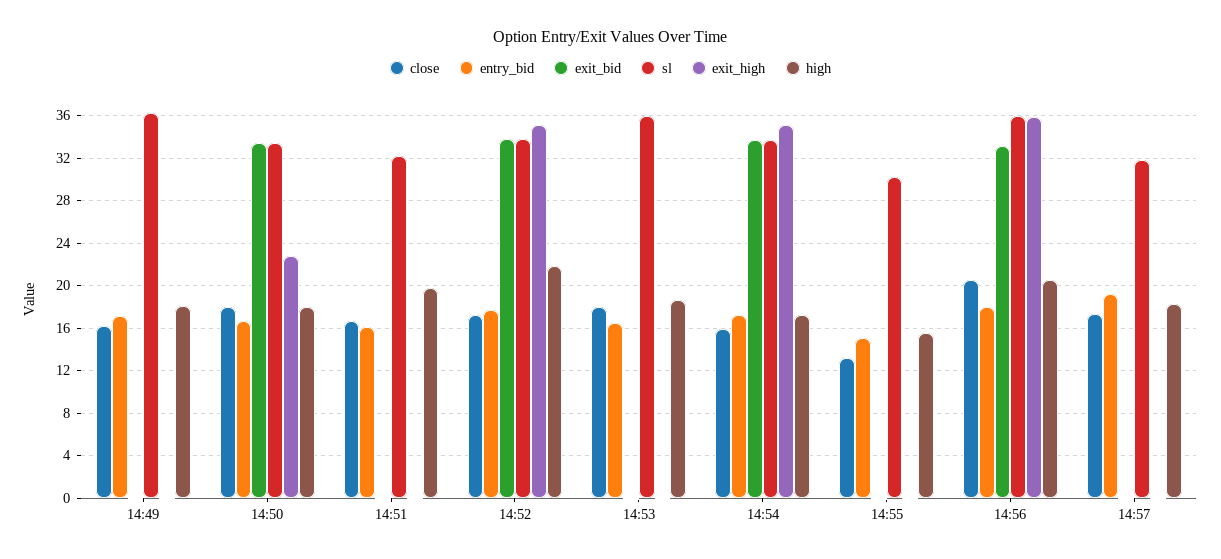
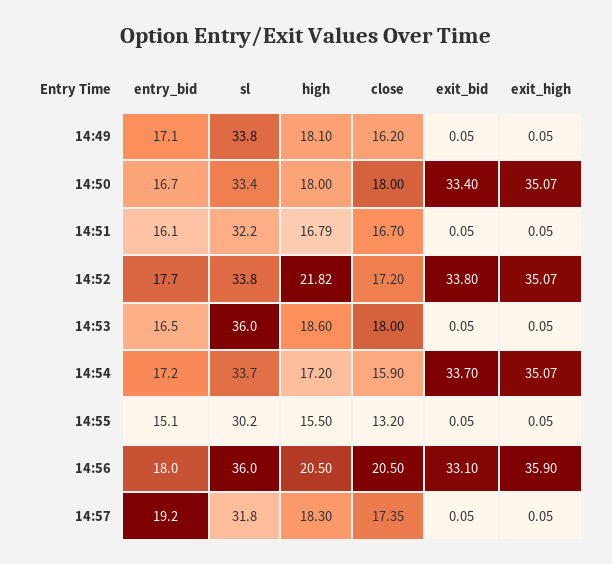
  {
    "close": {
      "14:49": 16.2,
      "14:50": 18,
      "14:51": 16.7,
      "14:52": 17.2,
      "14:53": 18,
      "14:54": 15.9,
      "14:55": 13.2,
      "14:56": 20.5,
      "14:57": 17.35
    },
    "entry_bid": {
      "14:49": 17.1,
      "14:50": 16.7,
      "14:51": 16.1,
      "14:52": 17.7,
      "14:53": 16.5,
      "14:54": 17.2,
      "14:55": 15.1,
      "14:56": 18,
      "14:57": 19.2
    },
    "exit_bid": {
      "14:49": 0.05,
      "14:50": 33.4,
      "14:51": 0.05,
      "14:52": 33.8,
      "14:53": 0.05,
      "14:54": 33.7,
      "14:55": 0.05,
      "14:56": 33.1,
      "14:57": 0.05
    },
    "sl": {
-     "14:49": 36,
+     "14:49": 33.8,
      "14:50": 33.4,
      "14:51": 32.2,
      "14:52": 33.8,
      "14:53": 36,
      "14:54": 33.7,
      "14:55": 30.2,
      "14:56": 36,
      "14:57": 31.8
    },
    "exit_high": {
      "14:49": 0.05,
-     "14:50": 23,
+     "14:50": 35.07,
      "14:51": 0.05,
      "14:52": 35.07,
      "14:53": 0.05,
      "14:54": 35.07,
      "14:55": 0.05,
      "14:56": 35.9,
      "14:57": 0.05
    },
    "high": {
      "14:49": 18.1,
      "14:50": 18,
-     "14:51": 20,
+     "14:51": 16.79,
      "14:52": 21.82,
      "14:53": 18.6,
      "14:54": 17.2,
      "14:55": 15.5,
      "14:56": 20.5,
      "14:57": 18.3
    }
  }

